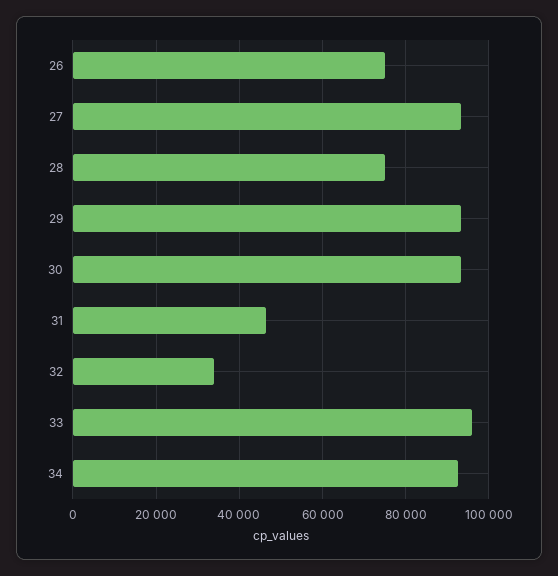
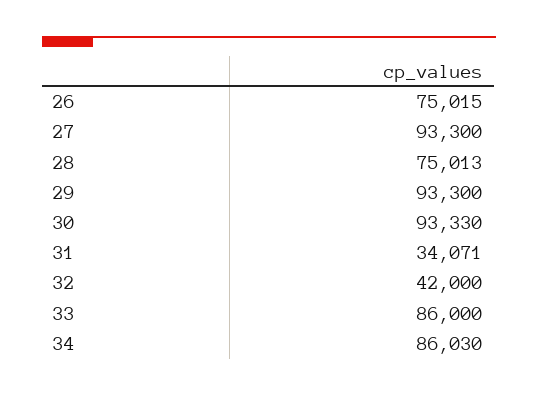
  {
    "26": 75015,
    "27": 93300,
    "28": 75013,
    "29": 93300,
    "30": 93330,
-   "31": 46000,
+   "31": 34071,
-   "32": 34000,
+   "32": 42000,
-   "33": 96000,
+   "33": 86000,
-   "34": 92000
+   "34": 86030
  }

